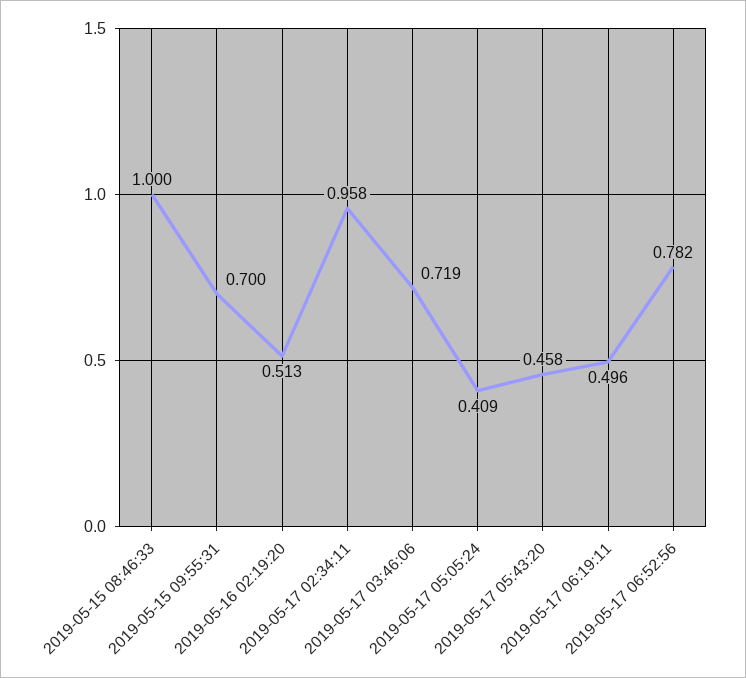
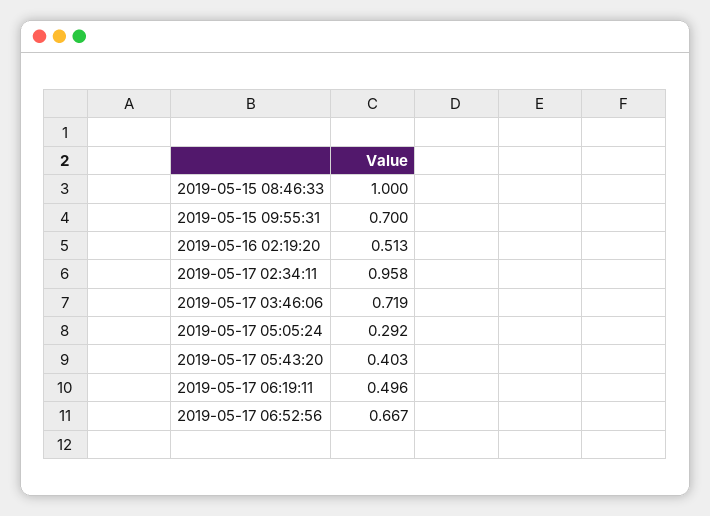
  {
    "2019-05-15 08:46:33": 1,
    "2019-05-15 09:55:31": 0.7,
    "2019-05-16 02:19:20": 0.513,
    "2019-05-17 02:34:11": 0.958,
    "2019-05-17 03:46:06": 0.719,
-   "2019-05-17 05:05:24": 0.409,
+   "2019-05-17 05:05:24": 0.292,
-   "2019-05-17 05:43:20": 0.458,
+   "2019-05-17 05:43:20": 0.403,
    "2019-05-17 06:19:11": 0.496,
-   "2019-05-17 06:52:56": 0.782
+   "2019-05-17 06:52:56": 0.667
  }

